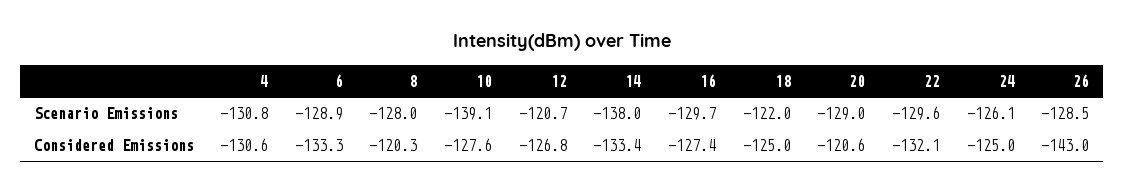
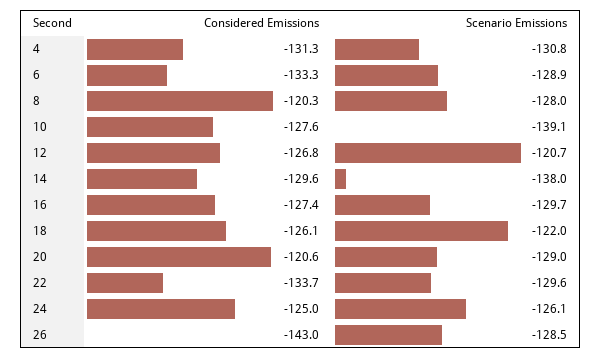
  {
    "4": {
      "Scenario Emissions": -130.8,
-     "Considered Emissions": -130.6
+     "Considered Emissions": -131.3
    },
    "6": {
      "Scenario Emissions": -128.9,
      "Considered Emissions": -133.3
    },
    "8": {
      "Scenario Emissions": -128,
      "Considered Emissions": -120.3
    },
    "10": {
      "Scenario Emissions": -139.1,
      "Considered Emissions": -127.6
    },
    "12": {
      "Scenario Emissions": -120.7,
      "Considered Emissions": -126.8
    },
    "14": {
      "Scenario Emissions": -138,
-     "Considered Emissions": -133.4
+     "Considered Emissions": -129.6
    },
    "16": {
      "Scenario Emissions": -129.7,
      "Considered Emissions": -127.4
    },
    "18": {
      "Scenario Emissions": -122,
-     "Considered Emissions": -125
+     "Considered Emissions": -126.1
    },
    "20": {
      "Scenario Emissions": -129,
      "Considered Emissions": -120.6
    },
    "22": {
      "Scenario Emissions": -129.6,
-     "Considered Emissions": -132.1
+     "Considered Emissions": -133.7
    },
    "24": {
      "Scenario Emissions": -126.1,
      "Considered Emissions": -125
    },
    "26": {
      "Scenario Emissions": -128.5,
      "Considered Emissions": -143
    }
  }

